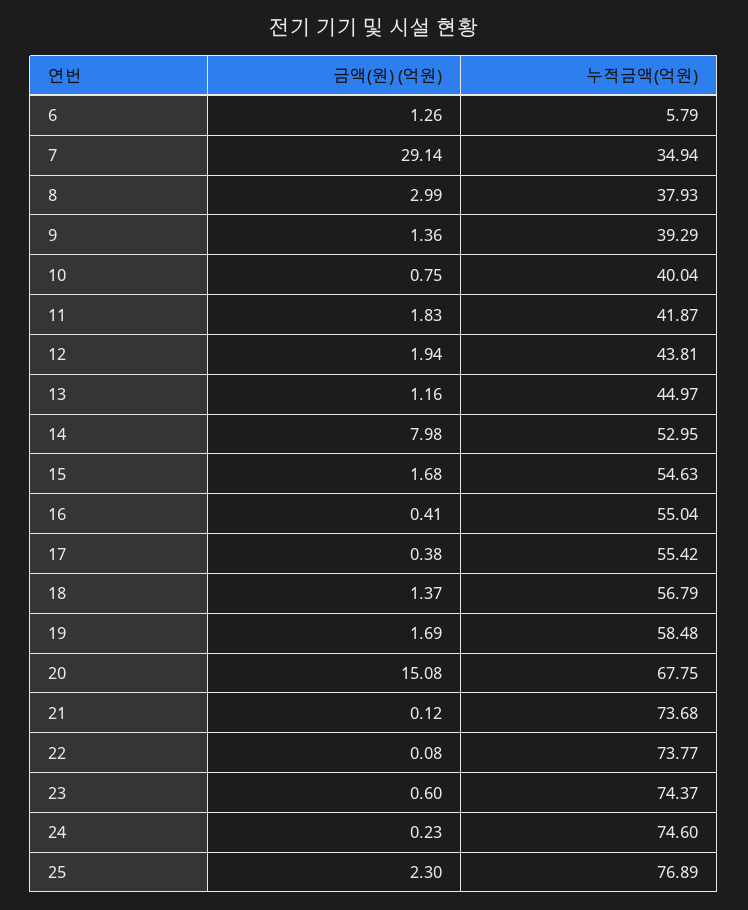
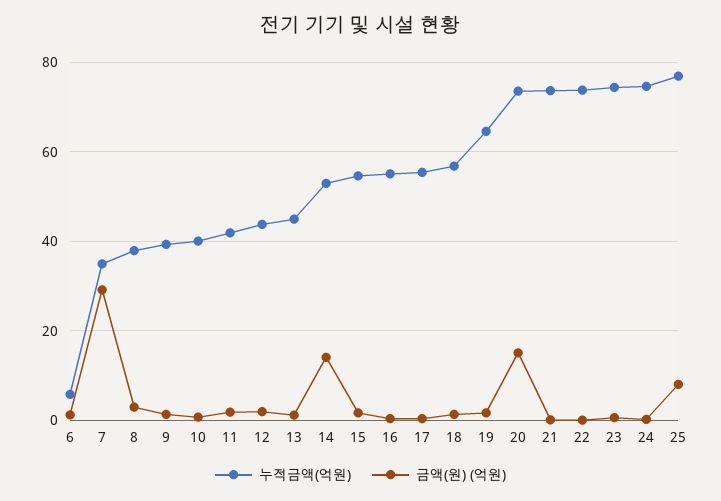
  {
    "금액(원) (억원)": {
      "6": 1.26,
      "7": 29.14,
      "8": 2.99,
      "9": 1.36,
      "10": 0.75,
      "11": 1.83,
      "12": 1.94,
      "13": 1.16,
-     "14": 7.98,
+     "14": 14,
      "15": 1.68,
      "16": 0.41,
      "17": 0.38,
      "18": 1.37,
      "19": 1.69,
      "20": 15.08,
      "21": 0.12,
      "22": 0.08,
      "23": 0.6,
      "24": 0.23,
-     "25": 2.3
+     "25": 8
    },
    "누적금액(억원)": {
      "6": 5.79,
      "7": 34.94,
      "8": 37.93,
      "9": 39.29,
      "10": 40.04,
      "11": 41.87,
      "12": 43.81,
      "13": 44.97,
      "14": 52.95,
      "15": 54.63,
      "16": 55.04,
      "17": 55.42,
      "18": 56.79,
-     "19": 58.48,
+     "19": 64,
-     "20": 67.75,
+     "20": 74,
      "21": 73.68,
      "22": 73.77,
      "23": 74.37,
      "24": 74.6,
      "25": 76.89
    }
  }

